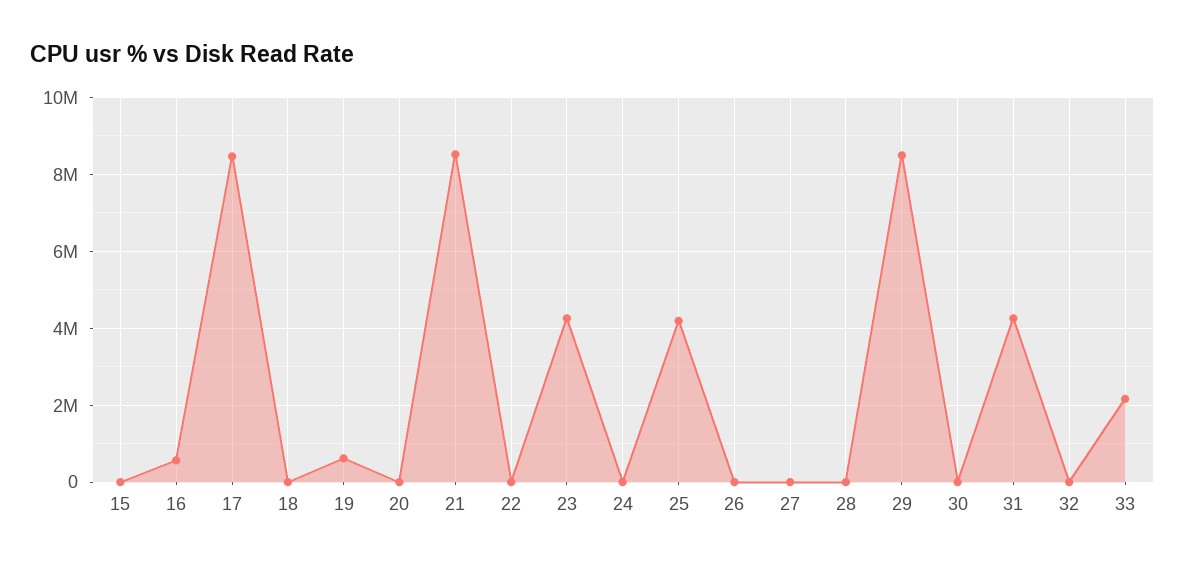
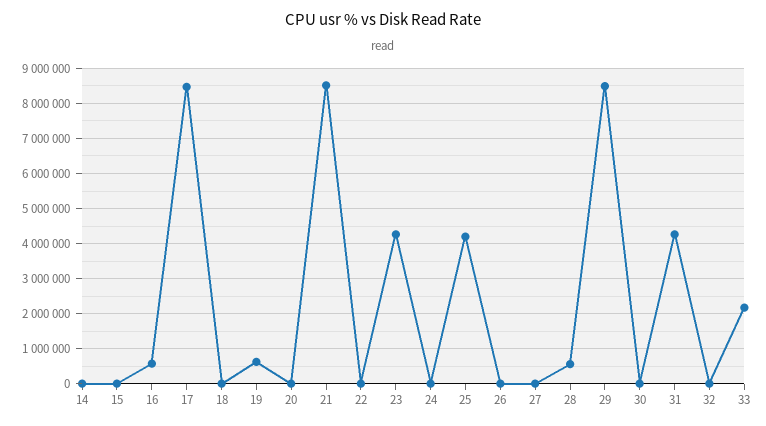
  {
    "15": 0,
    "16": 600000,
    "17": 8400000,
    "18": 0,
    "19": 600000,
    "20": 0,
    "21": 8600000,
    "22": 0,
    "23": 4200000,
    "24": 0,
    "25": 4200000,
    "26": 0,
    "27": 0,
-   "28": 0,
+   "28": 600000,
    "29": 8400000,
    "30": 0,
    "31": 4200000,
    "32": 0,
-   "33": 2200000
+   "33": 2200000,
+   "14": 0
  }

